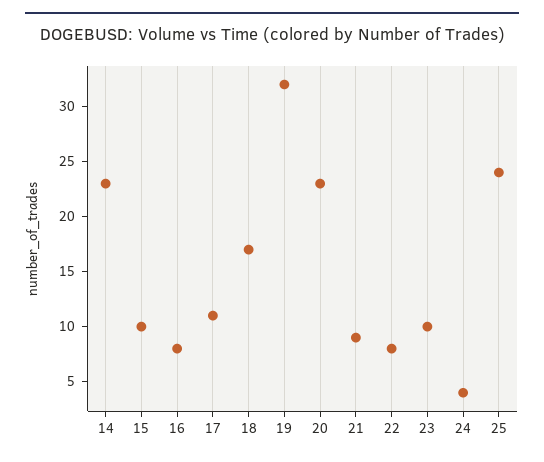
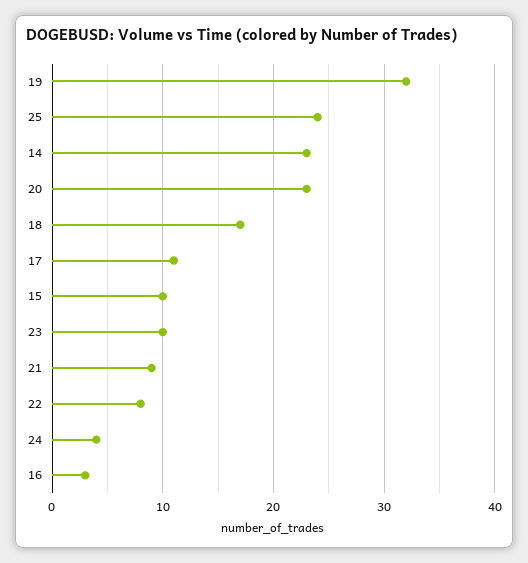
  {
    "14": 23,
    "15": 10,
-   "16": 8,
+   "16": 3,
    "17": 11,
    "18": 17,
    "19": 32,
    "20": 23,
    "21": 9,
    "22": 8,
    "23": 10,
    "24": 4,
    "25": 24
  }

